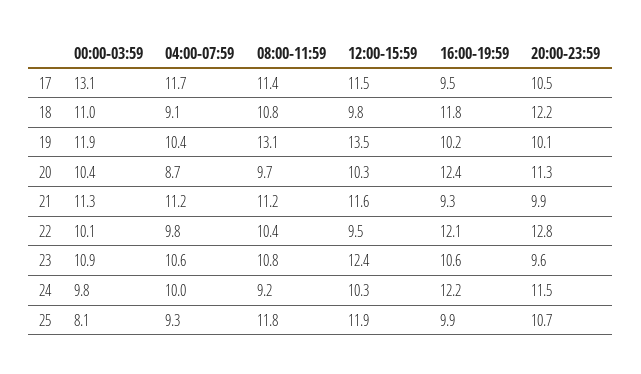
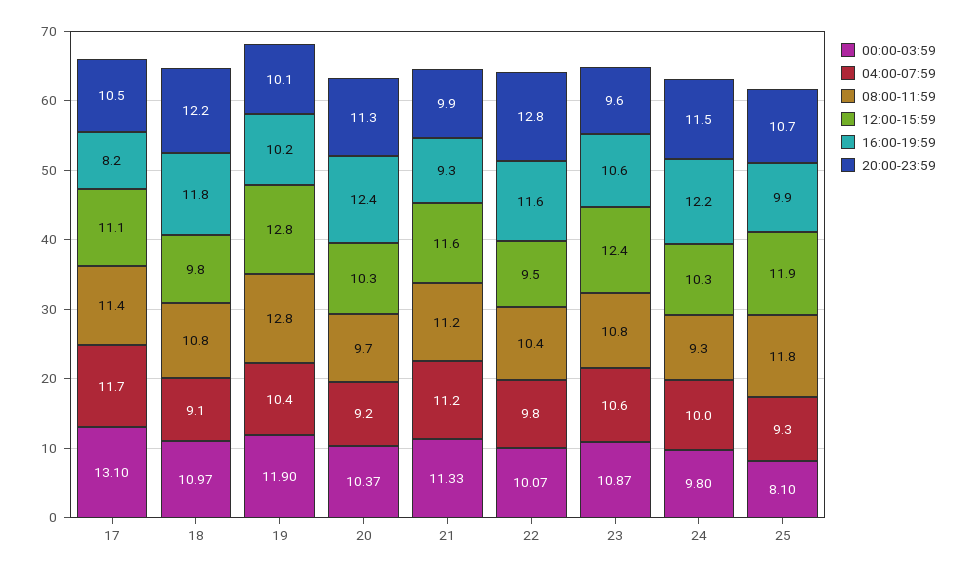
  {
    "00:00-03:59": {
      "17": 13.1,
      "18": 10.97,
      "19": 11.9,
      "20": 10.37,
      "21": 11.33,
      "22": 10.07,
      "23": 10.87,
      "24": 9.8,
      "25": 8.1
    },
    "04:00-07:59": {
      "17": 11.7,
      "18": 9.1,
      "19": 10.4,
-     "20": 8.7,
+     "20": 9.2,
      "21": 11.2,
      "22": 9.8,
      "23": 10.6,
      "24": 10,
      "25": 9.3
    },
    "08:00-11:59": {
      "17": 11.4,
      "18": 10.8,
-     "19": 13.1,
+     "19": 12.8,
      "20": 9.7,
      "21": 11.2,
      "22": 10.4,
      "23": 10.8,
-     "24": 9.2,
+     "24": 9.3,
      "25": 11.8
    },
    "12:00-15:59": {
-     "17": 11.5,
+     "17": 11.1,
      "18": 9.8,
-     "19": 13.5,
+     "19": 12.8,
      "20": 10.3,
      "21": 11.6,
      "22": 9.5,
      "23": 12.4,
      "24": 10.3,
      "25": 11.9
    },
    "16:00-19:59": {
-     "17": 9.5,
+     "17": 8.2,
      "18": 11.8,
      "19": 10.2,
      "20": 12.4,
      "21": 9.3,
-     "22": 12.1,
+     "22": 11.6,
      "23": 10.6,
      "24": 12.2,
      "25": 9.9
    },
    "20:00-23:59": {
      "17": 10.5,
      "18": 12.2,
      "19": 10.1,
      "20": 11.3,
      "21": 9.9,
      "22": 12.8,
      "23": 9.6,
      "24": 11.5,
      "25": 10.7
    }
  }

